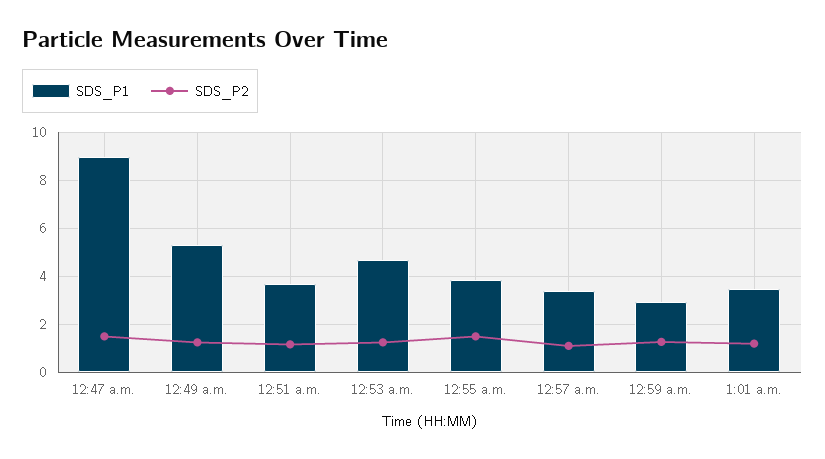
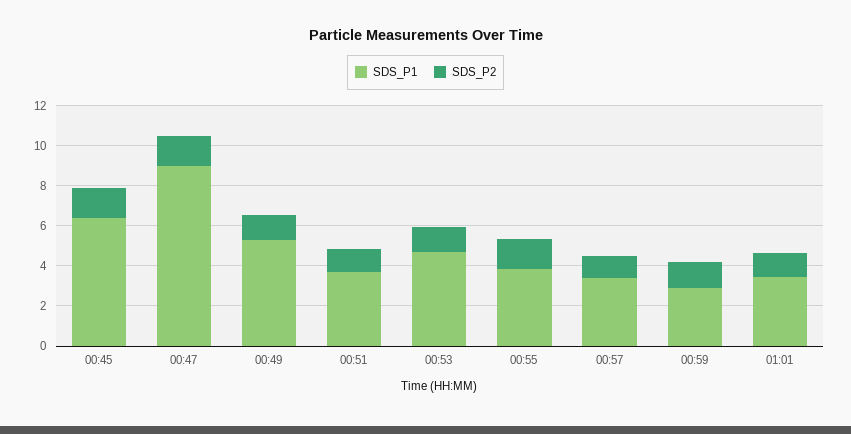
  {
    "SDS_P1": {
      "12:47 a.m.": 9,
      "12:49 a.m.": 5.25,
      "12:51 a.m.": 3.75,
      "12:53 a.m.": 4.75,
      "12:55 a.m.": 3.75,
      "12:57 a.m.": 3.5,
      "12:59 a.m.": 3,
-     "1:01 a.m.": 3.5
+     "1:01 a.m.": 3.5,
+     "00:45": 6.5
    },
    "SDS_P2": {
      "12:47 a.m.": 1.5,
      "12:49 a.m.": 1.25,
      "12:51 a.m.": 1.25,
      "12:53 a.m.": 1.25,
      "12:55 a.m.": 1.5,
      "12:57 a.m.": 1,
      "12:59 a.m.": 1.25,
-     "1:01 a.m.": 1.25
+     "1:01 a.m.": 1.25,
+     "00:45": 1.5
    }
  }

